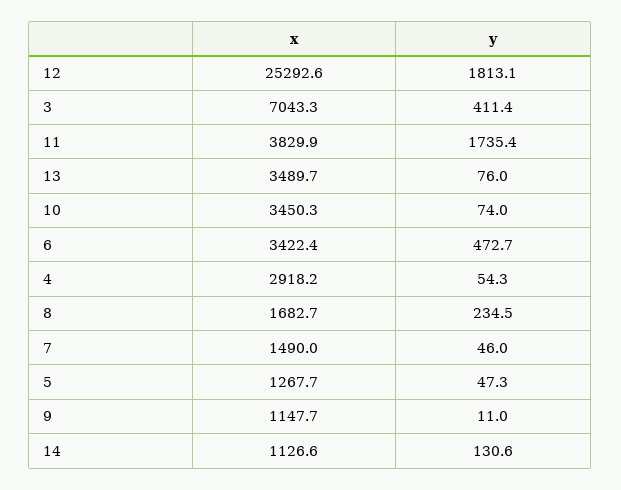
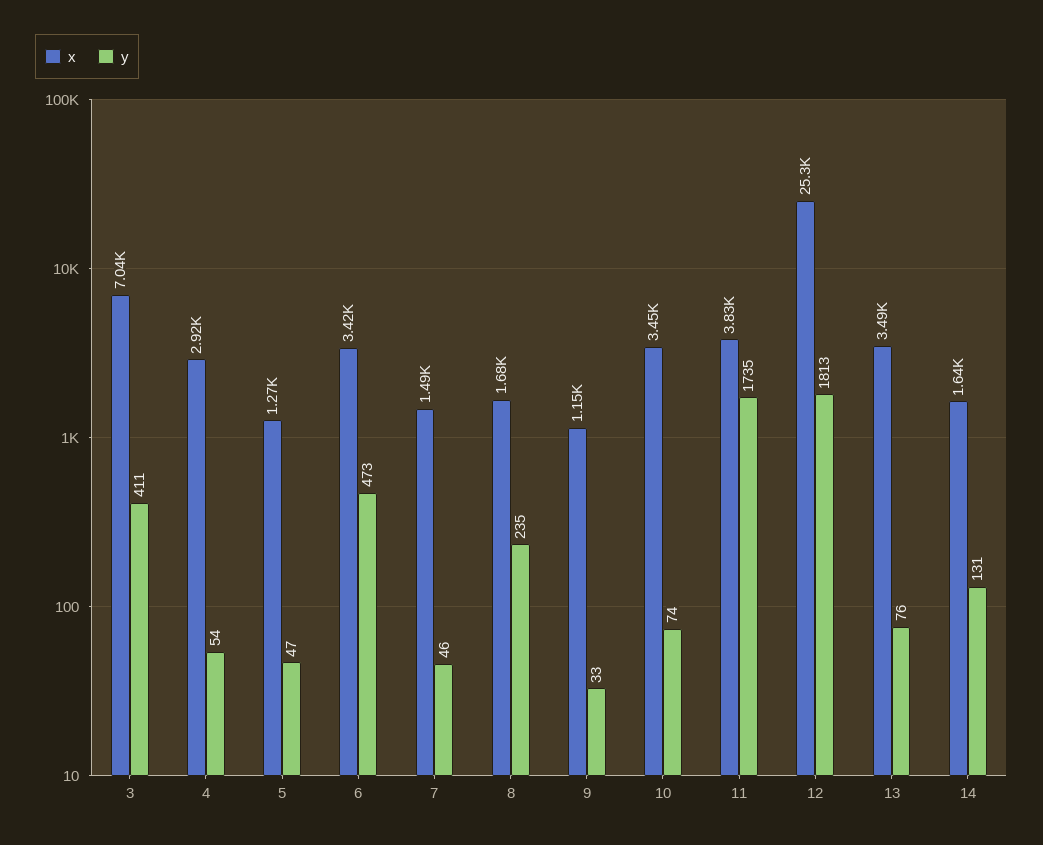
  {
    "x": {
      "12": 25292.6,
      "3": 7043.3,
      "11": 3829.9,
      "13": 3489.7,
      "10": 3450.3,
      "6": 3422.4,
      "4": 2918.2,
      "8": 1682.7,
      "7": 1490,
      "5": 1267.7,
      "9": 1147.7,
-     "14": 1126.6
+     "14": 1640
    },
    "y": {
      "12": 1813.1,
      "3": 411.4,
      "11": 1735.4,
      "13": 76,
      "10": 74,
      "6": 472.7,
      "4": 54.3,
      "8": 234.5,
      "7": 46,
      "5": 47.3,
-     "9": 11,
+     "9": 33,
      "14": 130.6
    }
  }

